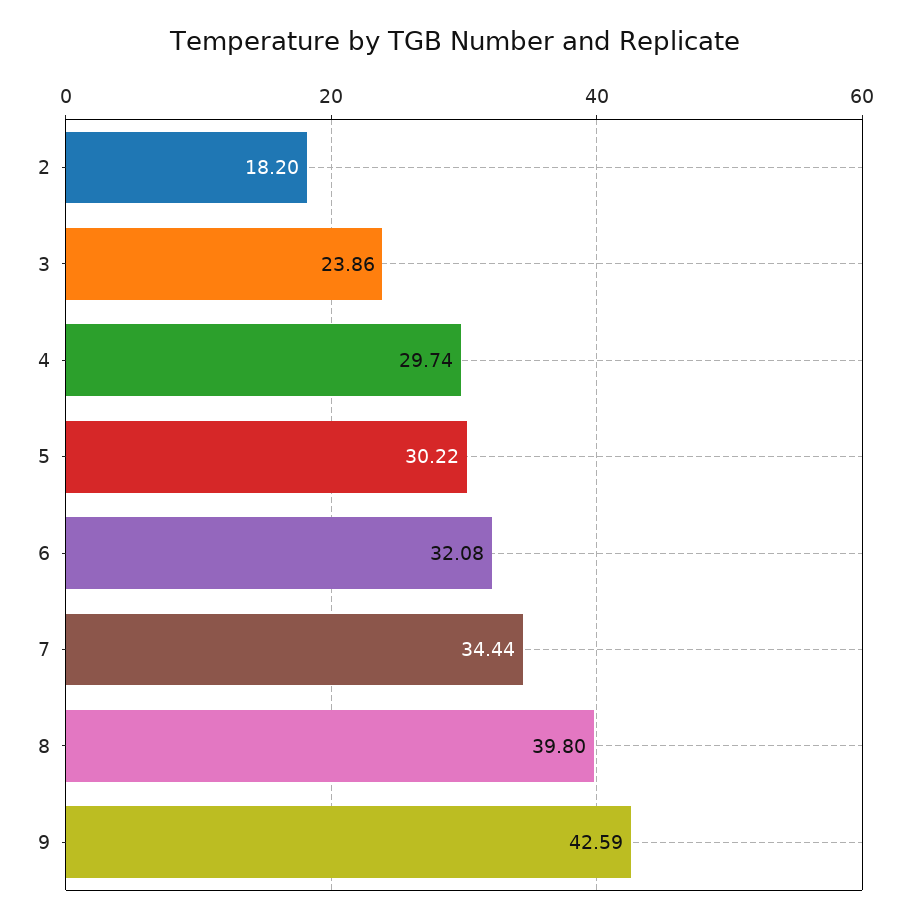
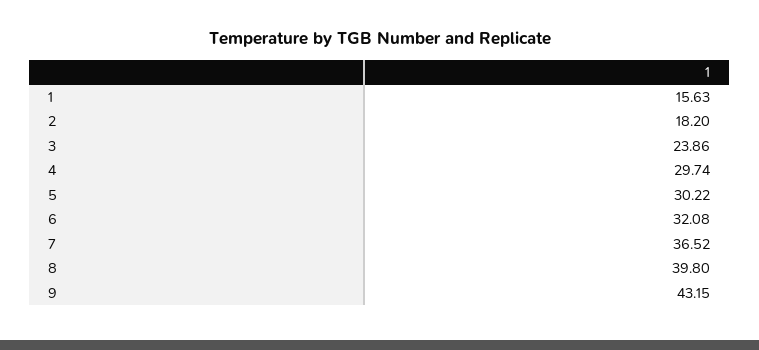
  {
    "2": 18.2,
    "3": 23.86,
    "4": 29.74,
    "5": 30.22,
    "6": 32.08,
-   "7": 34.44,
+   "7": 36.52,
    "8": 39.8,
-   "9": 42.59
+   "9": 43.15,
+   "1": 15.63
  }

